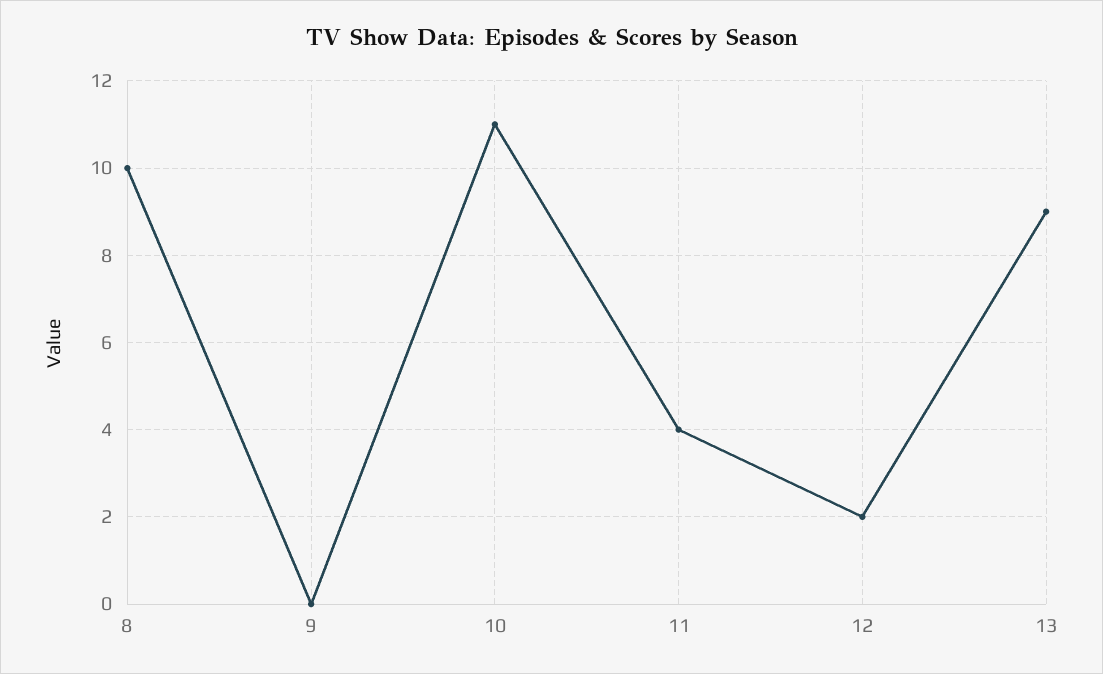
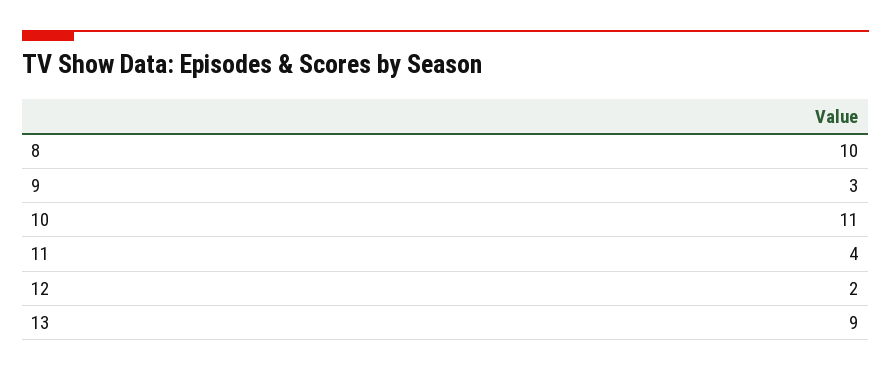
  {
    "8": 10,
-   "9": 0,
+   "9": 3,
    "10": 11,
    "11": 4,
    "12": 2,
    "13": 9
  }

